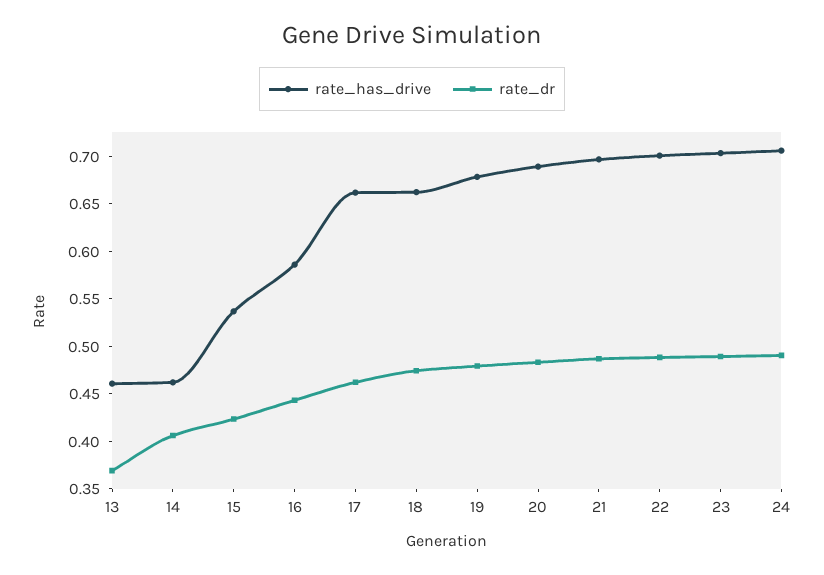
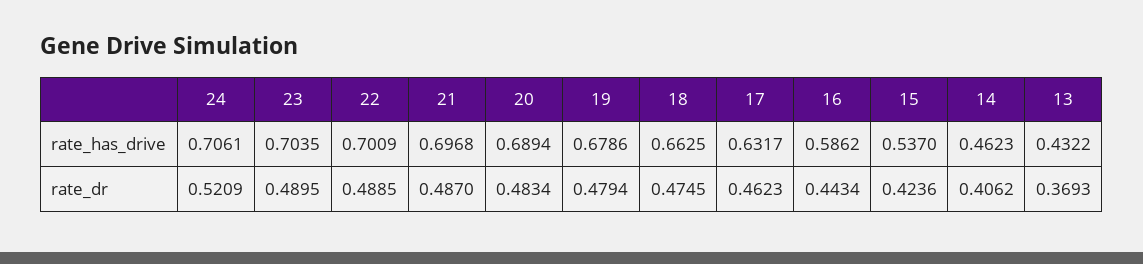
  {
    "rate_has_drive": {
-     "13": 0.46,
+     "13": 0.4322,
      "14": 0.4623,
      "15": 0.537,
      "16": 0.5862,
-     "17": 0.66,
+     "17": 0.6317,
      "18": 0.6625,
      "19": 0.6786,
      "20": 0.6894,
      "21": 0.6968,
      "22": 0.7009,
      "23": 0.7035,
      "24": 0.7061
    },
    "rate_dr": {
      "13": 0.3693,
      "14": 0.4062,
      "15": 0.4236,
      "16": 0.4434,
      "17": 0.4623,
      "18": 0.4745,
      "19": 0.4794,
      "20": 0.4834,
      "21": 0.487,
      "22": 0.4885,
      "23": 0.4895,
-     "24": 0.49
+     "24": 0.5209
    }
  }

